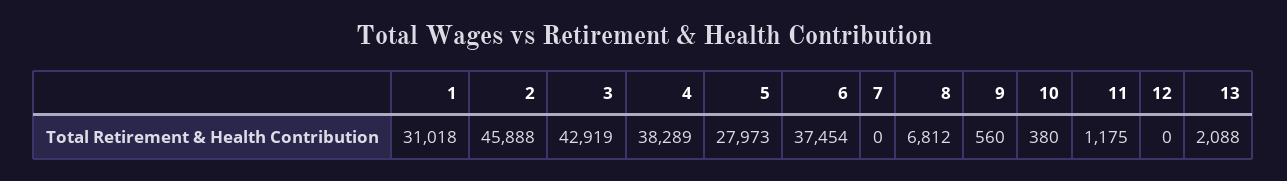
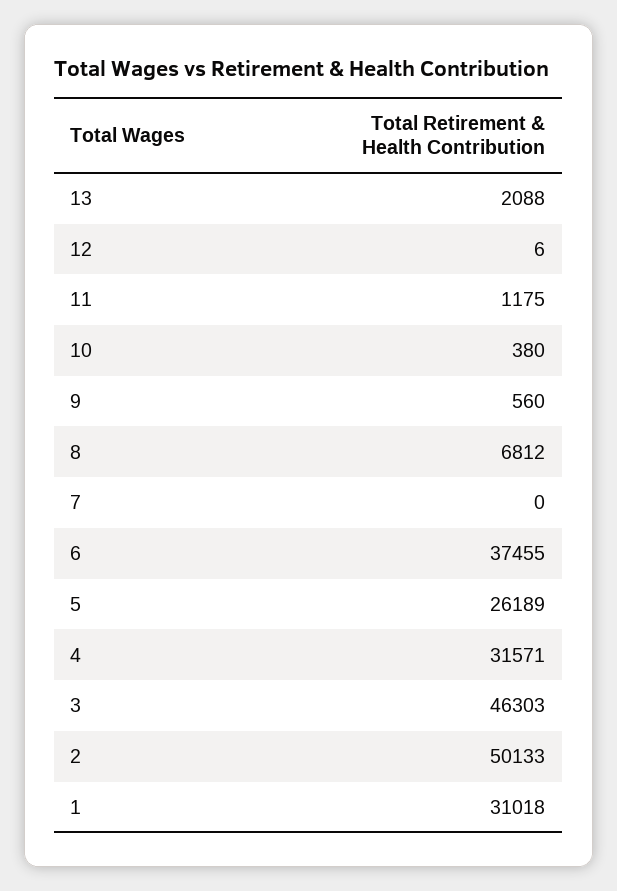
  {
    "1": 31018,
-   "2": 45888,
+   "2": 50133,
-   "3": 42919,
+   "3": 46303,
-   "4": 38289,
+   "4": 31571,
-   "5": 27973,
+   "5": 26189,
-   "6": 37454,
+   "6": 37455,
    "7": 0,
    "8": 6812,
    "9": 560,
    "10": 380,
    "11": 1175,
-   "12": 0,
+   "12": 6,
    "13": 2088
  }

